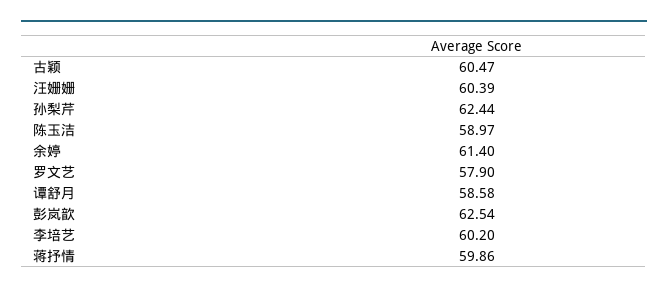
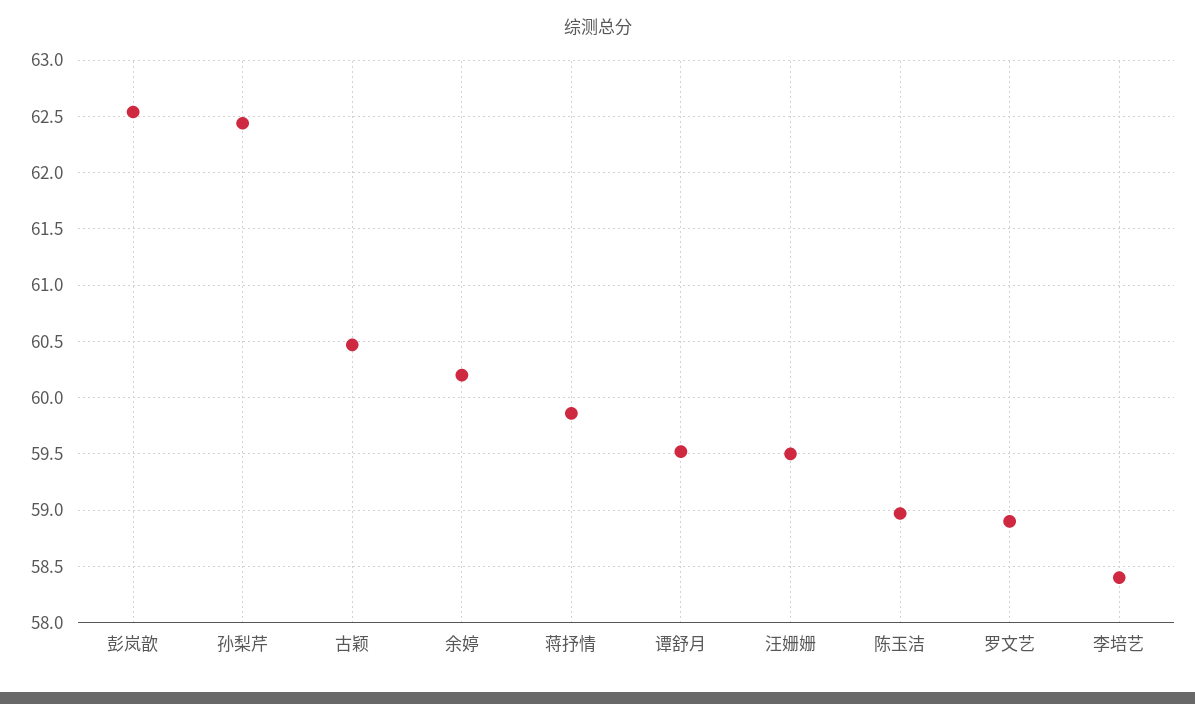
  {
    "古颖": 60.47,
-   "汪姗姗": 60.39,
+   "汪姗姗": 59.5,
    "孙梨芹": 62.44,
    "陈玉洁": 58.97,
-   "余婷": 61.4,
+   "余婷": 60.2,
-   "罗文艺": 57.9,
+   "罗文艺": 58.9,
-   "谭舒月": 58.58,
+   "谭舒月": 59.5,
    "彭岚歆": 62.54,
-   "李培艺": 60.2,
+   "李培艺": 58.4,
    "蒋抒情": 59.86
  }

